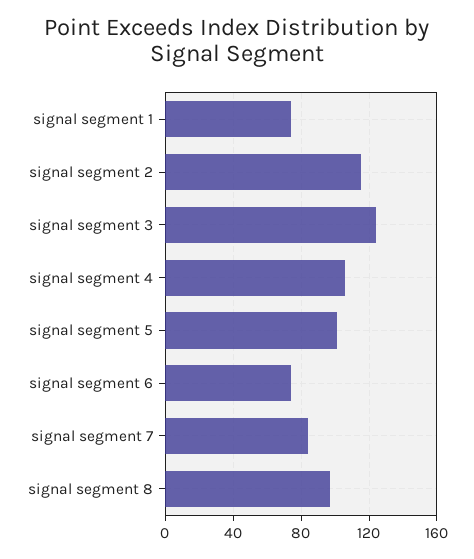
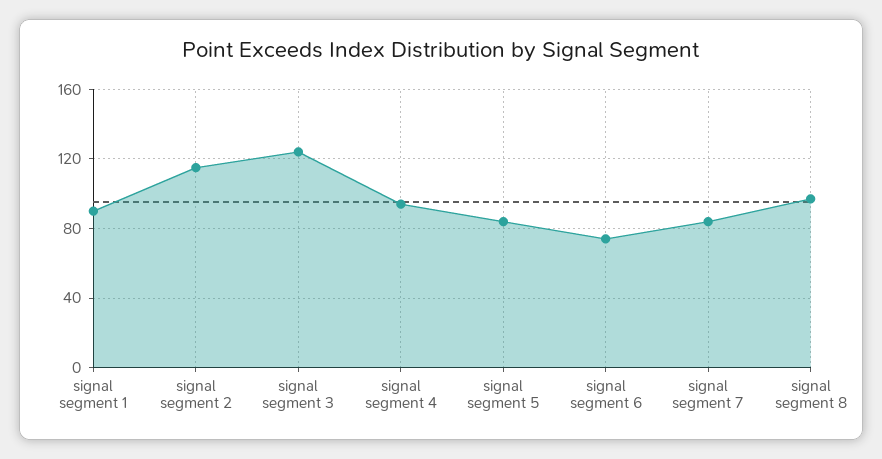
  {
-   "signal segment 1": 75,
+   "signal segment 1": 90,
    "signal segment 2": 115,
    "signal segment 3": 125,
-   "signal segment 4": 105,
+   "signal segment 4": 95,
-   "signal segment 5": 100,
+   "signal segment 5": 85,
    "signal segment 6": 75,
    "signal segment 7": 85,
    "signal segment 8": 95
  }

